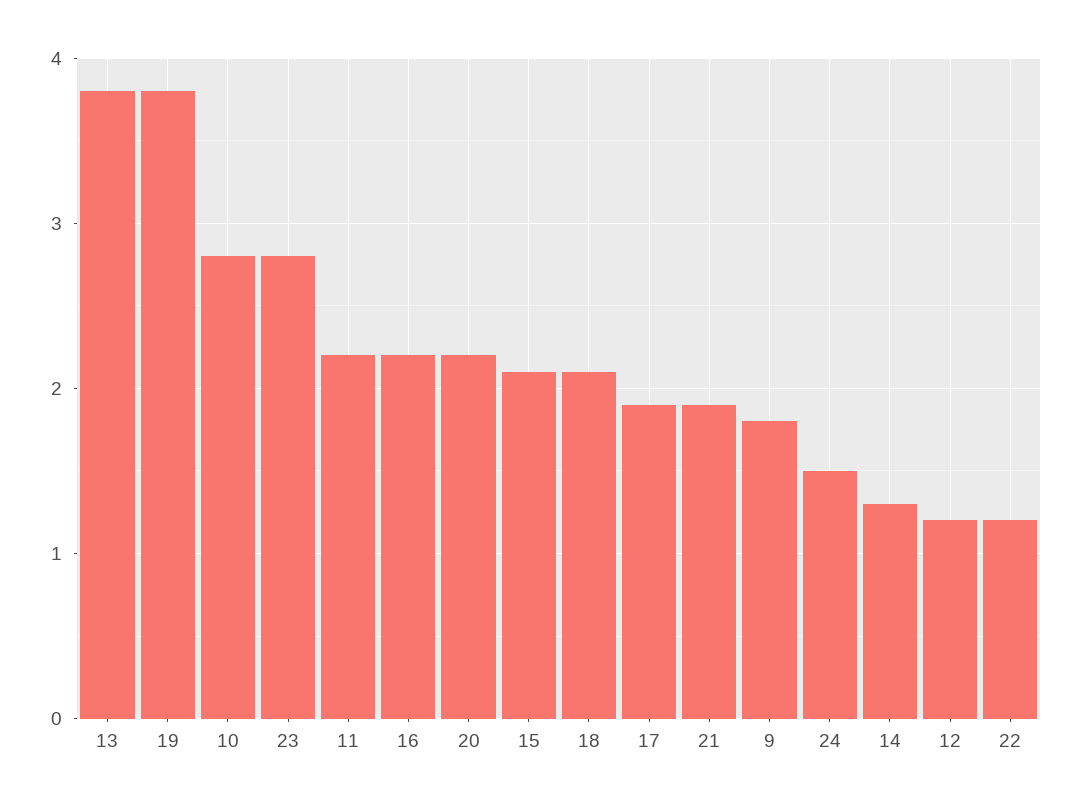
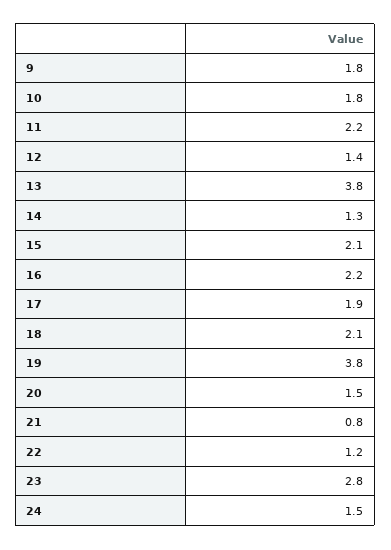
  {
    "13": 3.8,
    "19": 3.8,
-   "10": 2.8,
+   "10": 1.8,
    "23": 2.8,
    "11": 2.2,
    "16": 2.2,
-   "20": 2.2,
+   "20": 1.5,
    "15": 2.1,
    "18": 2.1,
    "17": 1.9,
-   "21": 1.9,
+   "21": 0.8,
    "9": 1.8,
    "24": 1.5,
    "14": 1.3,
-   "12": 1.2,
+   "12": 1.4,
    "22": 1.2
  }

